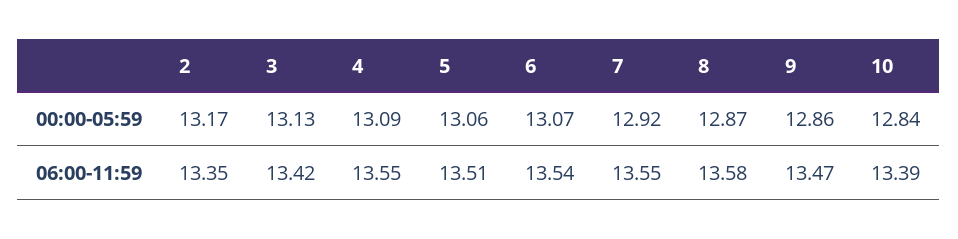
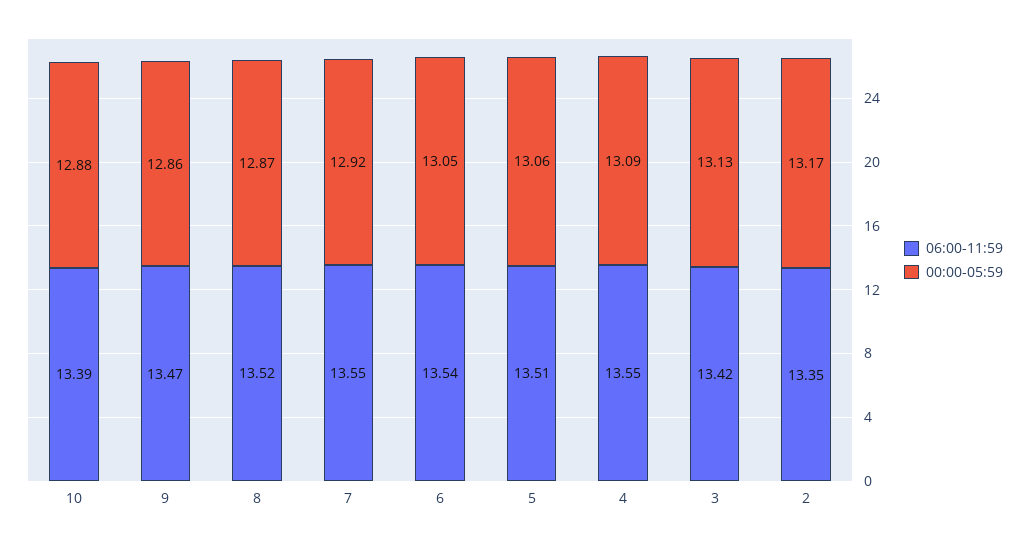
  {
    "00:00-05:59": {
      "2": 13.17,
      "3": 13.13,
      "4": 13.09,
      "5": 13.06,
-     "6": 13.07,
+     "6": 13.05,
      "7": 12.92,
      "8": 12.87,
      "9": 12.86,
-     "10": 12.84
+     "10": 12.88
    },
    "06:00-11:59": {
      "2": 13.35,
      "3": 13.42,
      "4": 13.55,
      "5": 13.51,
      "6": 13.54,
      "7": 13.55,
-     "8": 13.58,
+     "8": 13.52,
      "9": 13.47,
      "10": 13.39
    }
  }

